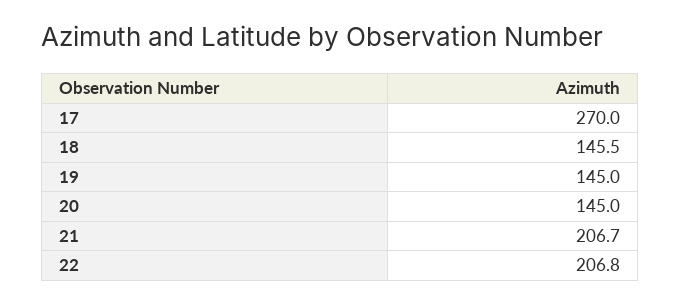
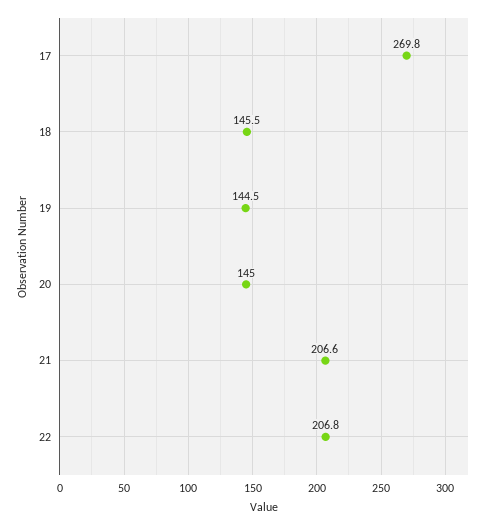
  {
-   "17": 270,
+   "17": 269.8,
    "18": 145.5,
-   "19": 145,
+   "19": 144.5,
    "20": 145,
-   "21": 206.7,
+   "21": 206.6,
    "22": 206.8
  }

